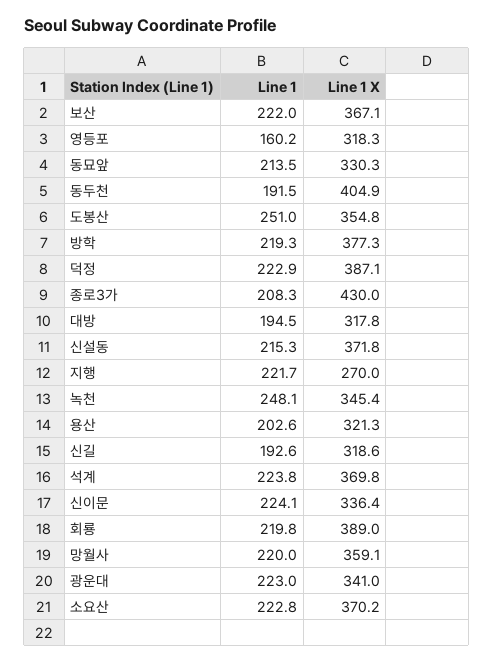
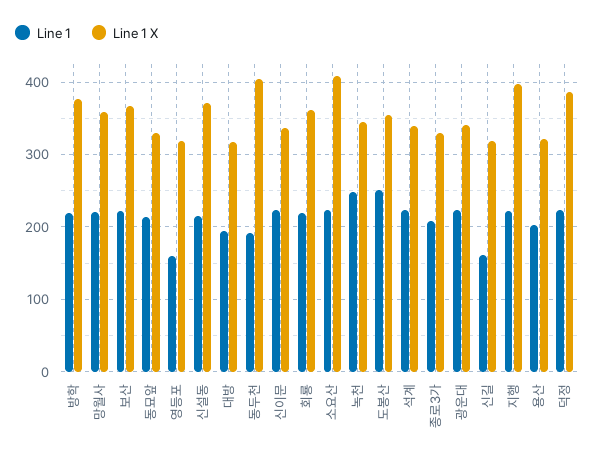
  {
    "Line 1": {
      "보산": 222,
      "영등포": 160.2,
      "동묘앞": 213.5,
      "동두천": 191.5,
      "도봉산": 251,
      "방학": 219.3,
      "덕정": 222.9,
      "종로3가": 208.3,
      "대방": 194.5,
      "신설동": 215.3,
      "지행": 221.7,
      "녹천": 248.1,
      "용산": 202.6,
-     "신길": 192.6,
+     "신길": 160,
      "석계": 223.8,
      "신이문": 224.1,
      "회룡": 219.8,
      "망월사": 220,
      "광운대": 223,
      "소요산": 222.8
    },
    "Line 1 X": {
      "보산": 367.1,
      "영등포": 318.3,
      "동묘앞": 330.3,
      "동두천": 404.9,
      "도봉산": 354.8,
      "방학": 377.3,
      "덕정": 387.1,
-     "종로3가": 430,
+     "종로3가": 330,
      "대방": 317.8,
      "신설동": 371.8,
-     "지행": 270,
+     "지행": 400,
      "녹천": 345.4,
      "용산": 321.3,
      "신길": 318.6,
-     "석계": 369.8,
+     "석계": 340,
      "신이문": 336.4,
-     "회룡": 389,
+     "회룡": 360,
      "망월사": 359.1,
      "광운대": 341,
-     "소요산": 370.2
+     "소요산": 410
    }
  }

